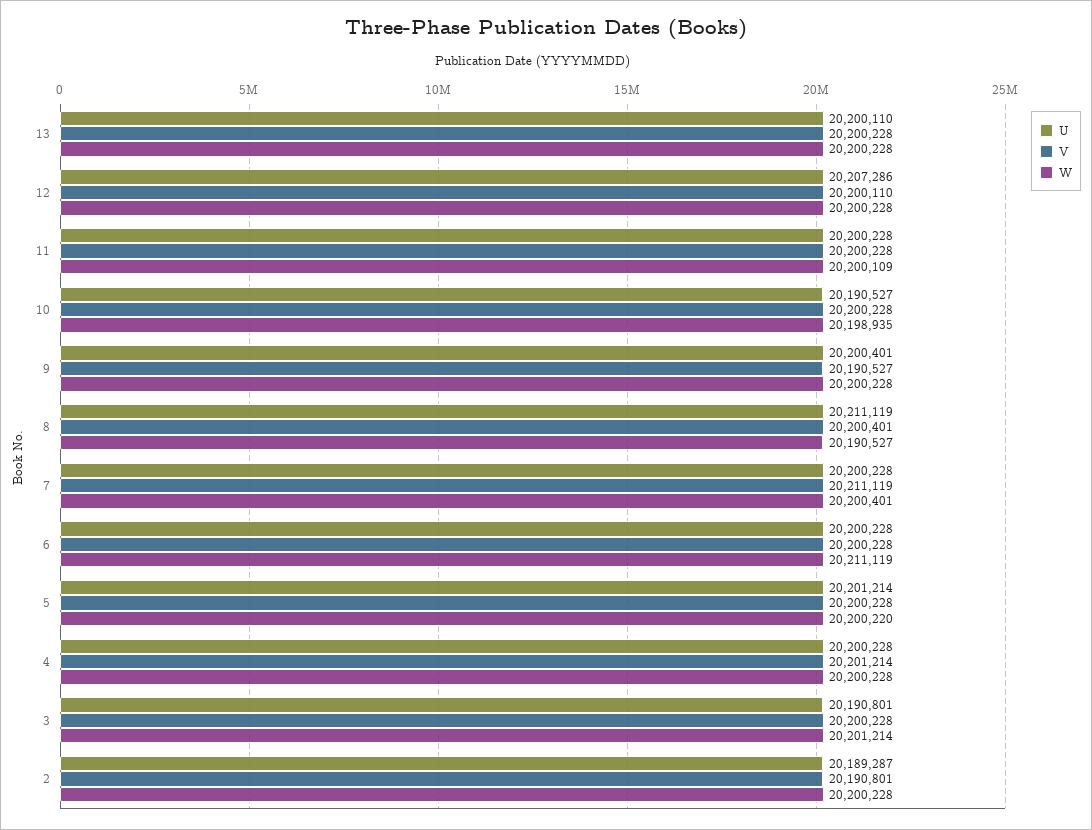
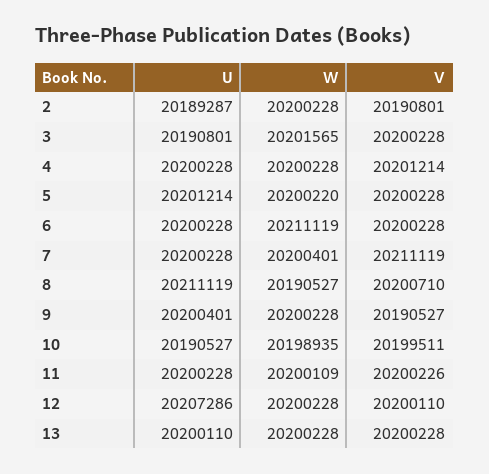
  {
    "U": {
      "13": 20200110,
      "12": 20207286,
      "11": 20200228,
      "10": 20190527,
      "9": 20200401,
      "8": 20211119,
      "7": 20200228,
      "6": 20200228,
      "5": 20201214,
      "4": 20200228,
      "3": 20190801,
      "2": 20189287
    },
    "V": {
      "13": 20200228,
      "12": 20200110,
-     "11": 20200228,
+     "11": 20200226,
-     "10": 20200228,
+     "10": 20199511,
      "9": 20190527,
-     "8": 20200401,
+     "8": 20200710,
      "7": 20211119,
      "6": 20200228,
      "5": 20200228,
      "4": 20201214,
      "3": 20200228,
      "2": 20190801
    },
    "W": {
      "13": 20200228,
      "12": 20200228,
      "11": 20200109,
      "10": 20198935,
      "9": 20200228,
      "8": 20190527,
      "7": 20200401,
      "6": 20211119,
      "5": 20200220,
      "4": 20200228,
-     "3": 20201214,
+     "3": 20201565,
      "2": 20200228
    }
  }

